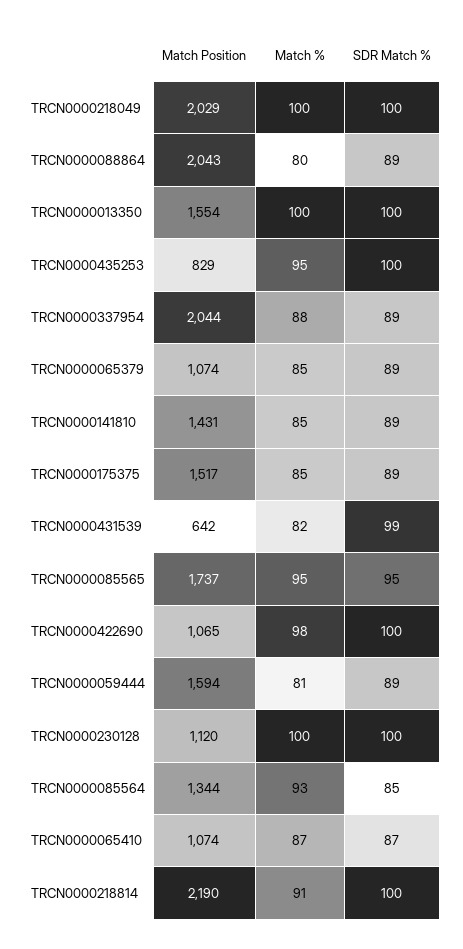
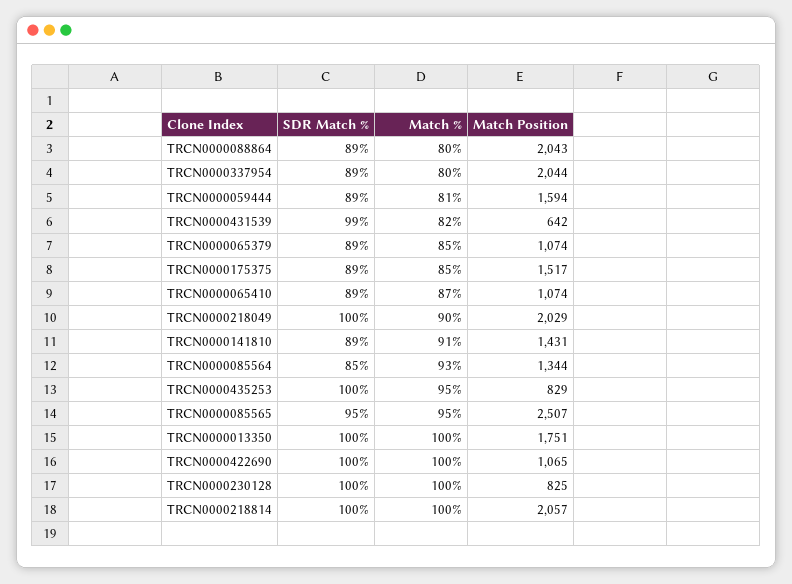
  {
    "Match Position": {
      "TRCN0000218049": 2029,
      "TRCN0000088864": 2043,
-     "TRCN0000013350": 1554,
+     "TRCN0000013350": 1751,
      "TRCN0000435253": 829,
      "TRCN0000337954": 2044,
      "TRCN0000065379": 1074,
      "TRCN0000141810": 1431,
      "TRCN0000175375": 1517,
      "TRCN0000431539": 642,
-     "TRCN0000085565": 1737,
+     "TRCN0000085565": 2507,
      "TRCN0000422690": 1065,
      "TRCN0000059444": 1594,
-     "TRCN0000230128": 1120,
+     "TRCN0000230128": 825,
      "TRCN0000085564": 1344,
      "TRCN0000065410": 1074,
-     "TRCN0000218814": 2190
+     "TRCN0000218814": 2057
    },
    "Match %": {
-     "TRCN0000218049": 100,
+     "TRCN0000218049": 90,
      "TRCN0000088864": 80,
      "TRCN0000013350": 100,
      "TRCN0000435253": 95,
-     "TRCN0000337954": 88,
+     "TRCN0000337954": 80,
      "TRCN0000065379": 85,
-     "TRCN0000141810": 85,
+     "TRCN0000141810": 91,
      "TRCN0000175375": 85,
      "TRCN0000431539": 82,
      "TRCN0000085565": 95,
-     "TRCN0000422690": 98,
+     "TRCN0000422690": 100,
      "TRCN0000059444": 81,
      "TRCN0000230128": 100,
      "TRCN0000085564": 93,
      "TRCN0000065410": 87,
-     "TRCN0000218814": 91
+     "TRCN0000218814": 100
    },
    "SDR Match %": {
      "TRCN0000218049": 100,
      "TRCN0000088864": 89,
      "TRCN0000013350": 100,
      "TRCN0000435253": 100,
      "TRCN0000337954": 89,
      "TRCN0000065379": 89,
      "TRCN0000141810": 89,
      "TRCN0000175375": 89,
      "TRCN0000431539": 99,
      "TRCN0000085565": 95,
      "TRCN0000422690": 100,
      "TRCN0000059444": 89,
      "TRCN0000230128": 100,
      "TRCN0000085564": 85,
-     "TRCN0000065410": 87,
+     "TRCN0000065410": 89,
      "TRCN0000218814": 100
    }
  }

